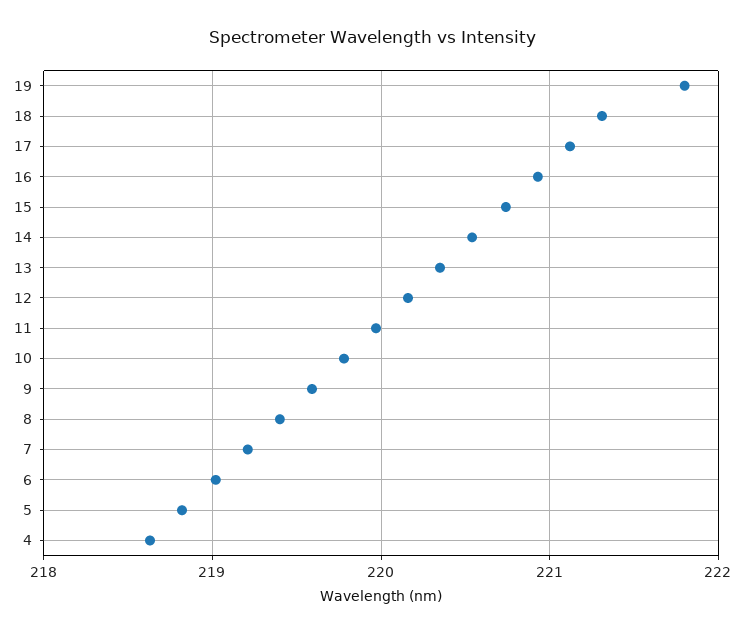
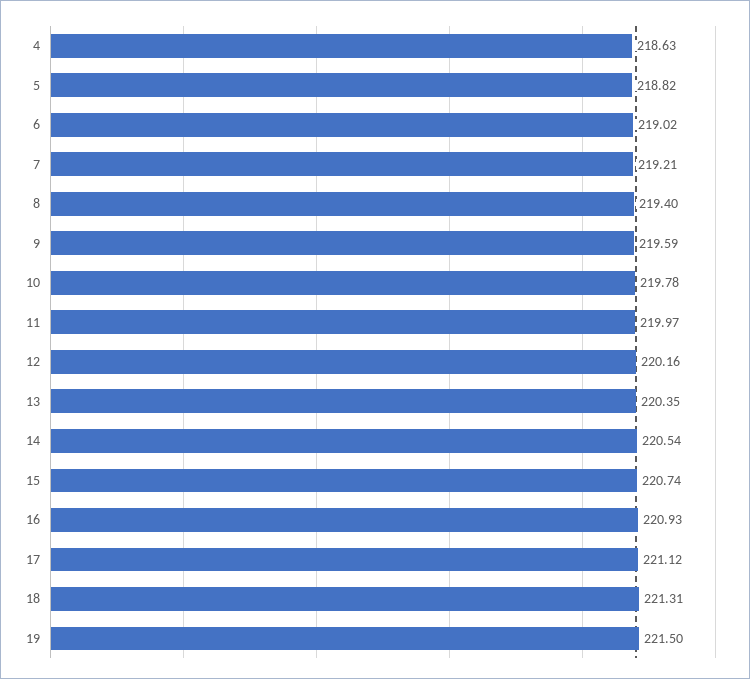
  {
-   "19": 221.8,
+   "19": 221.5,
    "18": 221.31,
    "17": 221.12,
    "16": 220.93,
    "15": 220.74,
    "14": 220.54,
    "13": 220.35,
    "12": 220.16,
    "11": 219.97,
    "10": 219.78,
    "9": 219.59,
    "8": 219.4,
    "7": 219.21,
    "6": 219.02,
    "5": 218.82,
    "4": 218.63
  }

